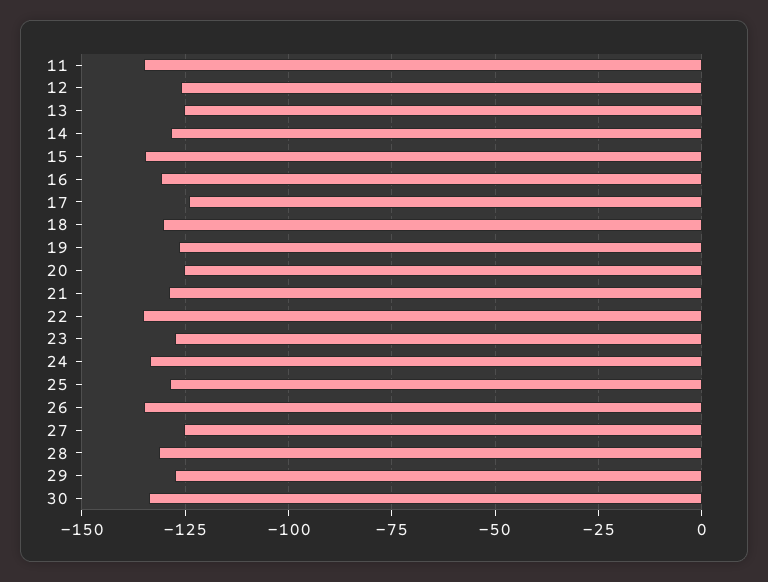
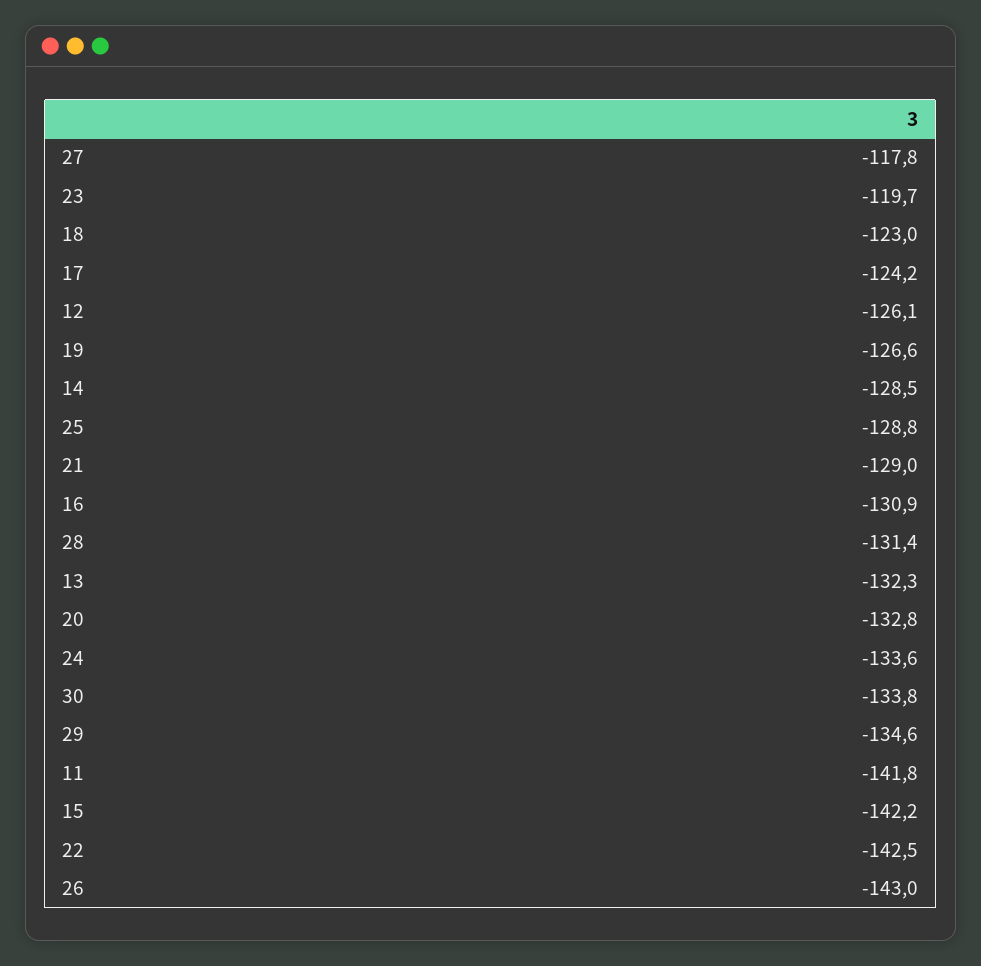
  {
-   "11": -135,
+   "11": -141.8,
    "12": -126.1,
-   "13": -125,
+   "13": -132.3,
    "14": -128.5,
-   "15": -135,
+   "15": -142.2,
    "16": -130.9,
    "17": -124.2,
-   "18": -130,
+   "18": -123,
    "19": -126.6,
-   "20": -125,
+   "20": -132.8,
    "21": -129,
-   "22": -135,
+   "22": -142.5,
-   "23": -127.5,
+   "23": -119.7,
    "24": -133.6,
    "25": -128.8,
-   "26": -135,
+   "26": -143,
-   "27": -125,
+   "27": -117.8,
    "28": -131.4,
-   "29": -127.5,
+   "29": -134.6,
    "30": -133.8
  }

